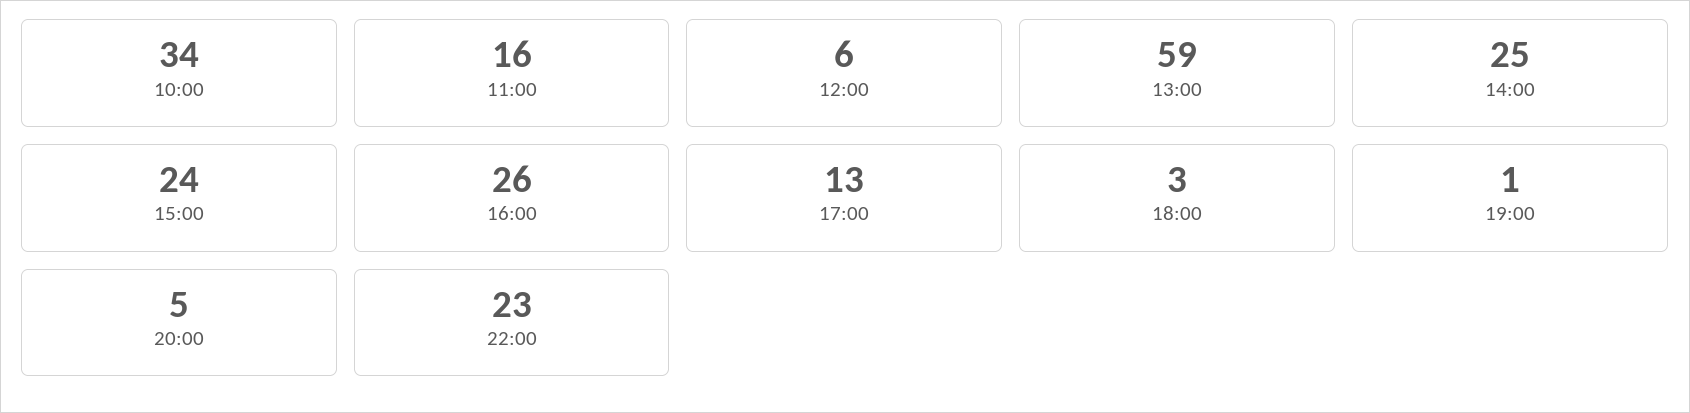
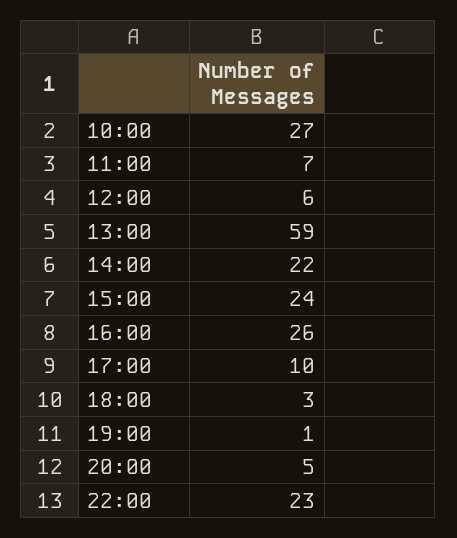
  {
-   "10:00": 34,
+   "10:00": 27,
-   "11:00": 16,
+   "11:00": 7,
    "12:00": 6,
    "13:00": 59,
-   "14:00": 25,
+   "14:00": 22,
    "15:00": 24,
    "16:00": 26,
-   "17:00": 13,
+   "17:00": 10,
    "18:00": 3,
    "19:00": 1,
    "20:00": 5,
    "22:00": 23
  }

